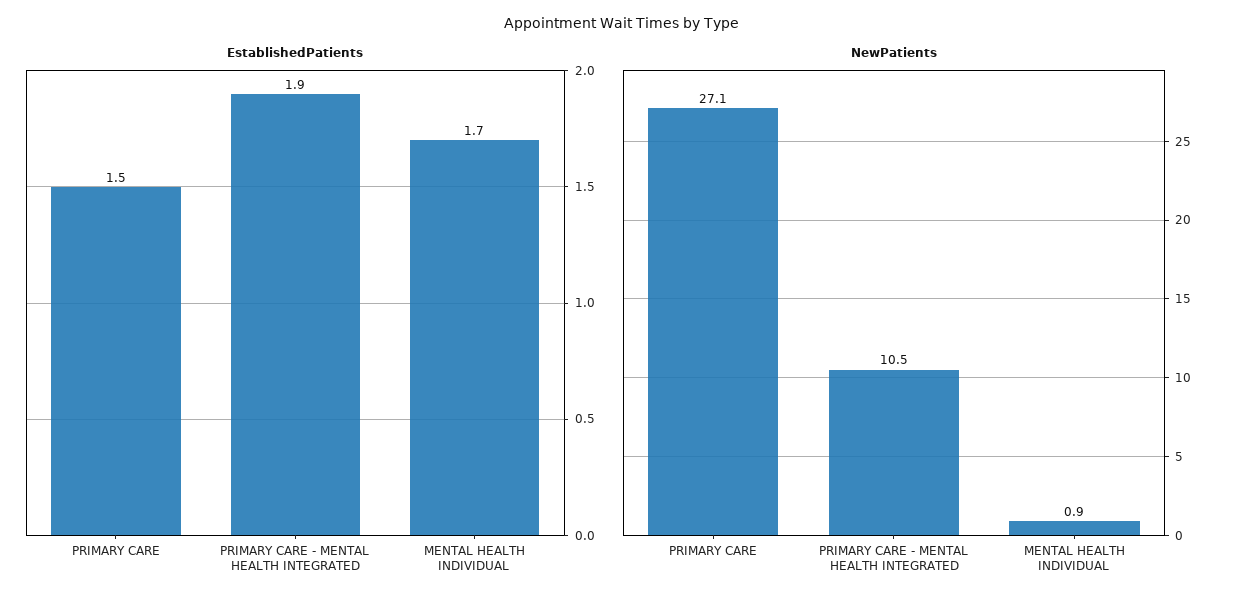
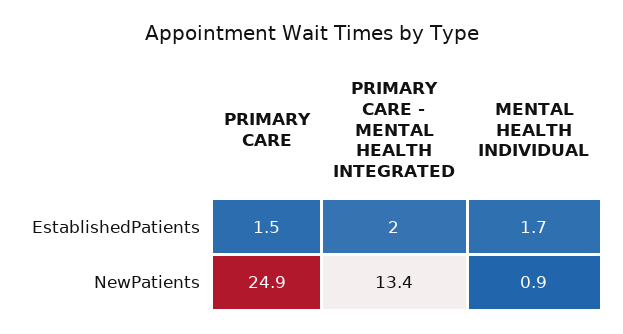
  {
    "EstablishedPatients": {
      "PRIMARY CARE": 1.5,
-     "PRIMARY CARE - MENTAL HEALTH INTEGRATED": 1.9,
+     "PRIMARY CARE - MENTAL HEALTH INTEGRATED": 2,
      "MENTAL HEALTH INDIVIDUAL": 1.7
    },
    "NewPatients": {
-     "PRIMARY CARE": 27.1,
+     "PRIMARY CARE": 24.9,
-     "PRIMARY CARE - MENTAL HEALTH INTEGRATED": 10.5,
+     "PRIMARY CARE - MENTAL HEALTH INTEGRATED": 13.4,
      "MENTAL HEALTH INDIVIDUAL": 0.9
    }
  }

